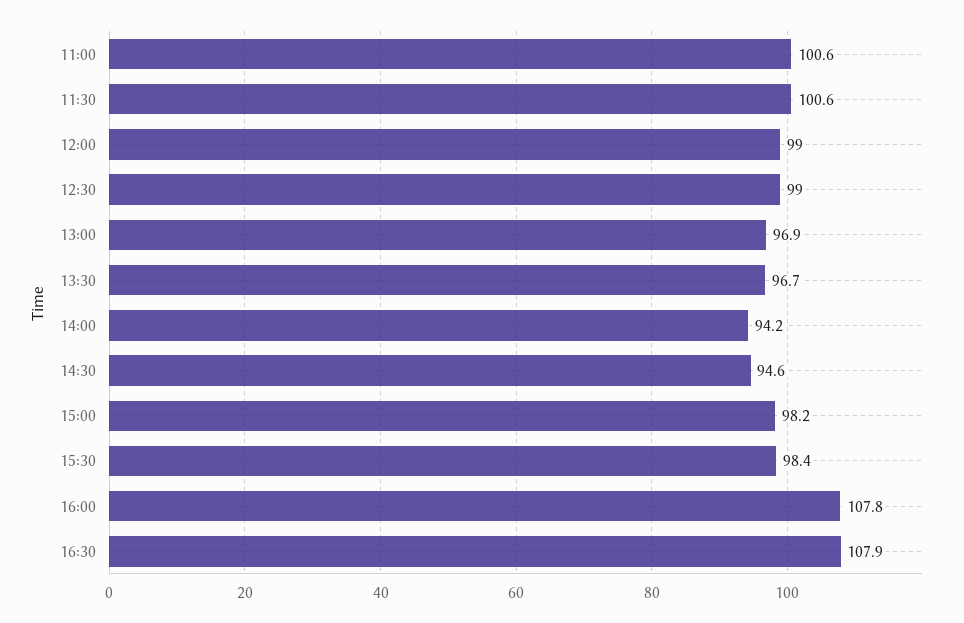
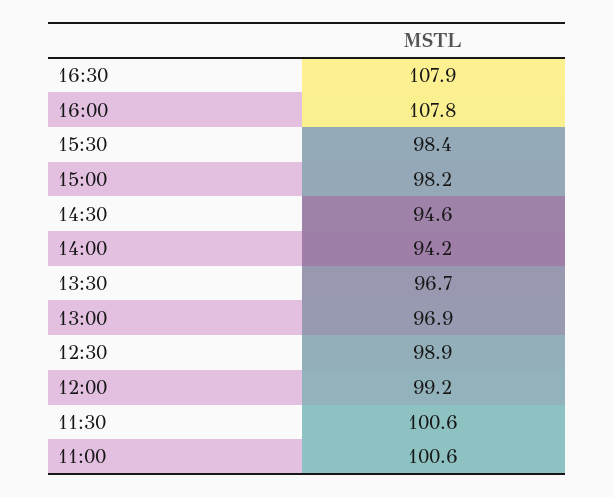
  {
    "11:00": 100.6,
    "11:30": 100.6,
-   "12:00": 99,
+   "12:00": 99.2,
-   "12:30": 99,
+   "12:30": 98.9,
    "13:00": 96.9,
    "13:30": 96.7,
    "14:00": 94.2,
    "14:30": 94.6,
    "15:00": 98.2,
    "15:30": 98.4,
    "16:00": 107.8,
    "16:30": 107.9
  }

